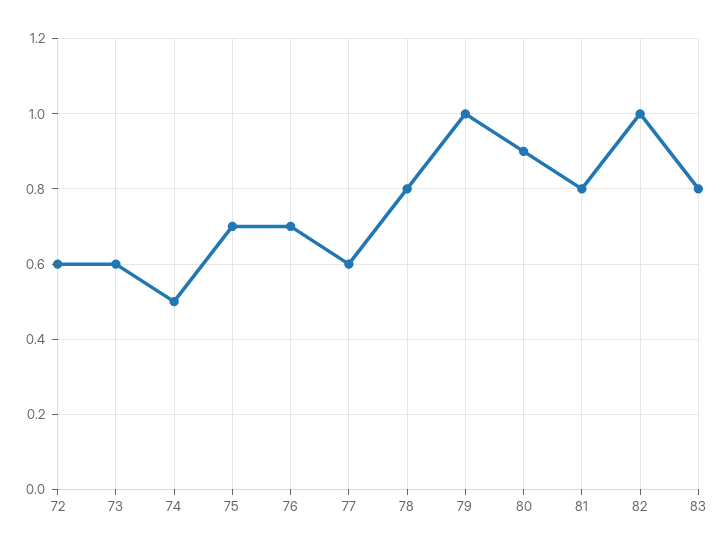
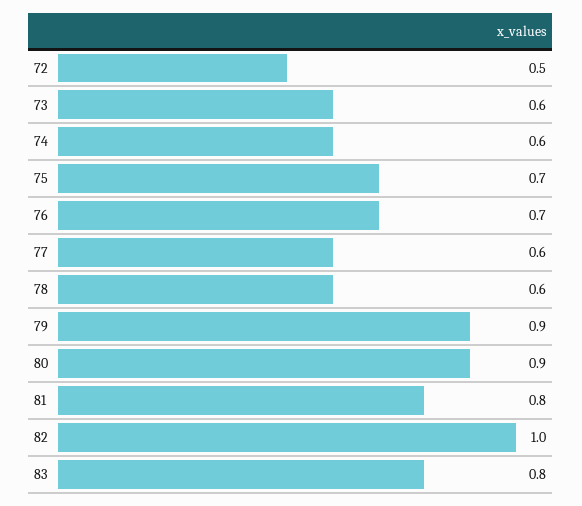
  {
-   "72": 0.6,
+   "72": 0.5,
    "73": 0.6,
-   "74": 0.5,
+   "74": 0.6,
    "75": 0.7,
    "76": 0.7,
    "77": 0.6,
-   "78": 0.8,
+   "78": 0.6,
-   "79": 1,
+   "79": 0.9,
    "80": 0.9,
    "81": 0.8,
    "82": 1,
    "83": 0.8
  }

